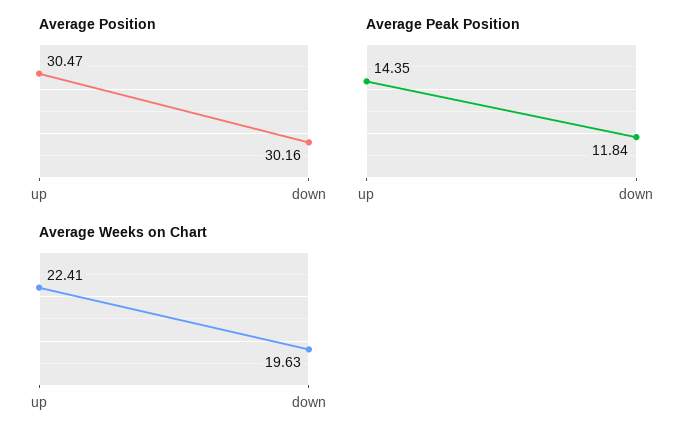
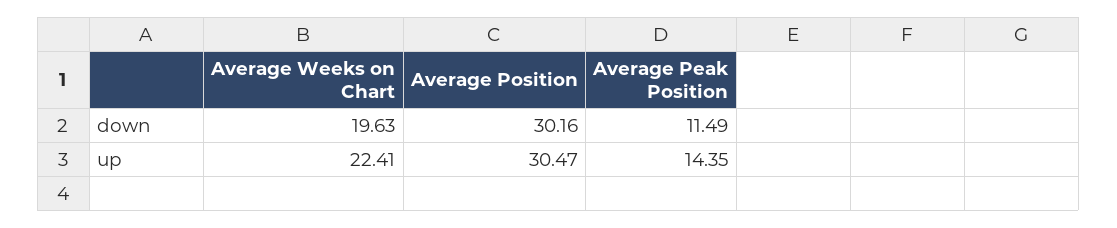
  {
    "Average Position": {
      "up": 30.47,
      "down": 30.16
    },
    "Average Peak Position": {
      "up": 14.35,
-     "down": 11.84
+     "down": 11.49
    },
    "Average Weeks on Chart": {
      "up": 22.41,
      "down": 19.63
    }
  }

